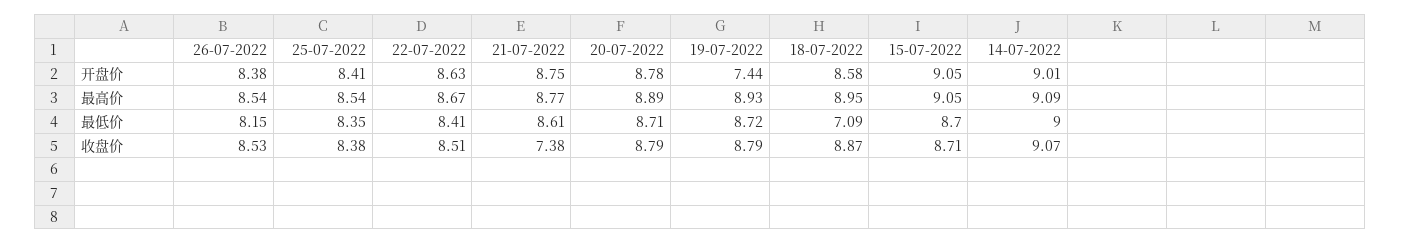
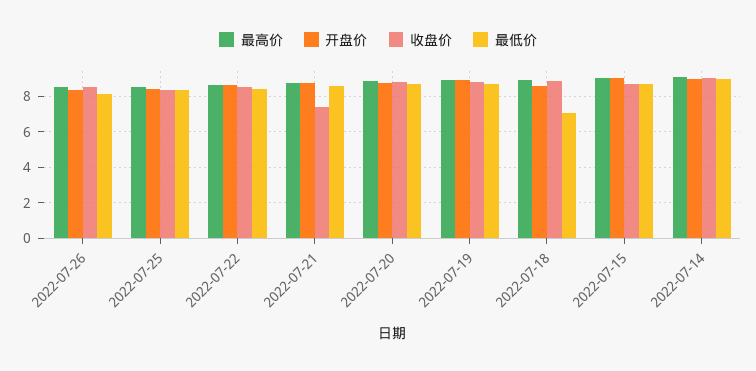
  {
    "开盘价": {
      "26-07-2022": 8.38,
      "25-07-2022": 8.41,
      "22-07-2022": 8.63,
      "21-07-2022": 8.75,
      "20-07-2022": 8.78,
-     "19-07-2022": 7.44,
+     "19-07-2022": 9,
      "18-07-2022": 8.58,
      "15-07-2022": 9.05,
      "14-07-2022": 9.01
    },
    "最高价": {
      "26-07-2022": 8.54,
      "25-07-2022": 8.54,
      "22-07-2022": 8.67,
      "21-07-2022": 8.77,
      "20-07-2022": 8.89,
      "19-07-2022": 8.93,
      "18-07-2022": 8.95,
      "15-07-2022": 9.05,
      "14-07-2022": 9.09
    },
    "最低价": {
      "26-07-2022": 8.15,
      "25-07-2022": 8.35,
      "22-07-2022": 8.41,
      "21-07-2022": 8.61,
      "20-07-2022": 8.71,
      "19-07-2022": 8.72,
      "18-07-2022": 7.09,
      "15-07-2022": 8.7,
      "14-07-2022": 9
    },
    "收盘价": {
      "26-07-2022": 8.53,
      "25-07-2022": 8.38,
      "22-07-2022": 8.51,
      "21-07-2022": 7.38,
      "20-07-2022": 8.79,
      "19-07-2022": 8.79,
      "18-07-2022": 8.87,
      "15-07-2022": 8.71,
      "14-07-2022": 9.07
    }
  }

